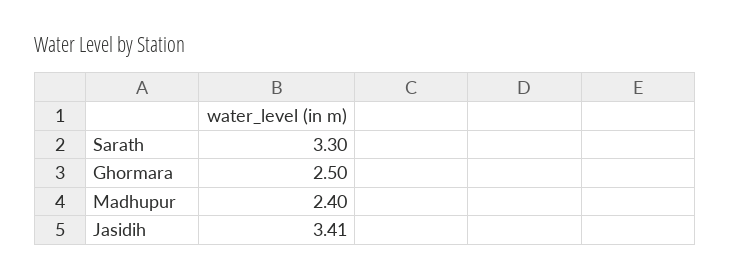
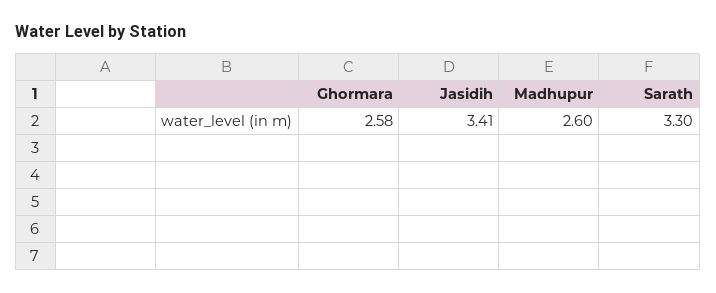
  {
    "Sarath": 3.3,
-   "Ghormara": 2.5,
+   "Ghormara": 2.58,
-   "Madhupur": 2.4,
+   "Madhupur": 2.6,
    "Jasidih": 3.41
  }

